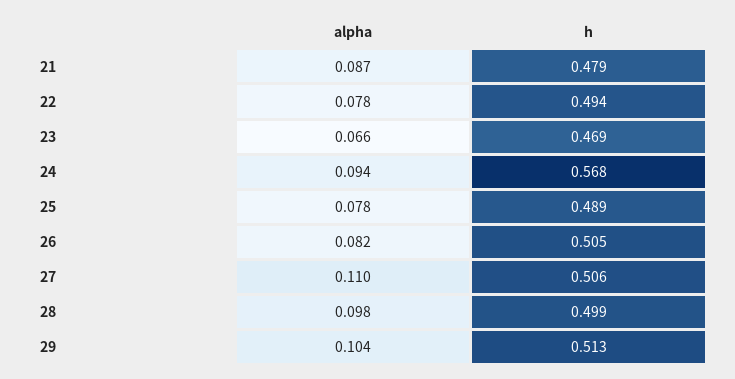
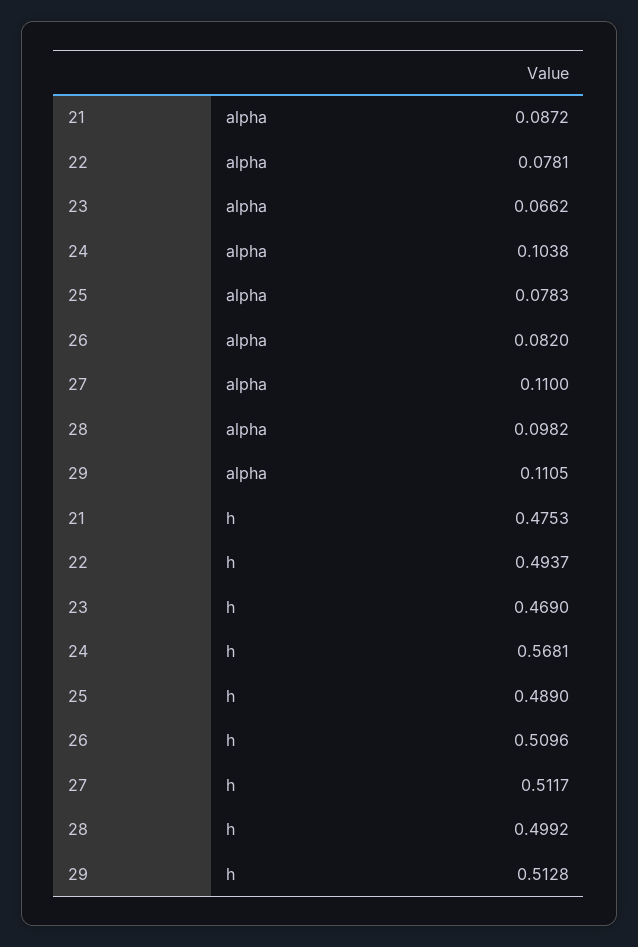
  {
    "alpha": {
      "21": 0.0872,
      "22": 0.0781,
      "23": 0.0662,
-     "24": 0.094,
+     "24": 0.1038,
      "25": 0.0783,
      "26": 0.082,
      "27": 0.11,
      "28": 0.0982,
-     "29": 0.104
+     "29": 0.1105
    },
    "h": {
-     "21": 0.479,
+     "21": 0.4753,
      "22": 0.4937,
      "23": 0.469,
      "24": 0.5681,
      "25": 0.489,
-     "26": 0.505,
+     "26": 0.5096,
-     "27": 0.506,
+     "27": 0.5117,
      "28": 0.4992,
      "29": 0.5128
    }
  }

